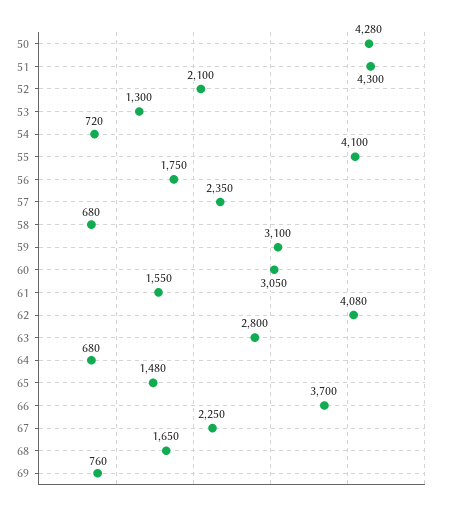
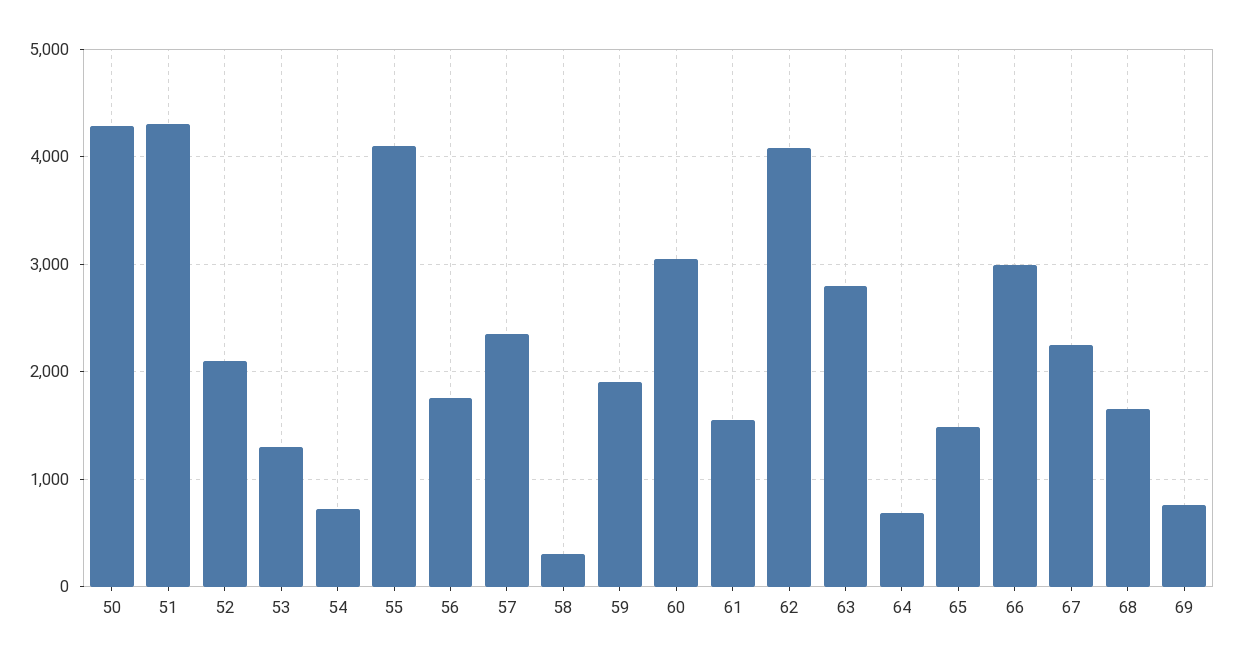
  {
    "50": 4280,
    "51": 4300,
    "52": 2100,
    "53": 1300,
    "54": 720,
    "55": 4100,
    "56": 1750,
    "57": 2350,
-   "58": 680,
+   "58": 300,
-   "59": 3100,
+   "59": 1900,
    "60": 3050,
    "61": 1550,
    "62": 4080,
    "63": 2800,
    "64": 680,
    "65": 1480,
-   "66": 3700,
+   "66": 3000,
    "67": 2250,
    "68": 1650,
    "69": 760
  }

